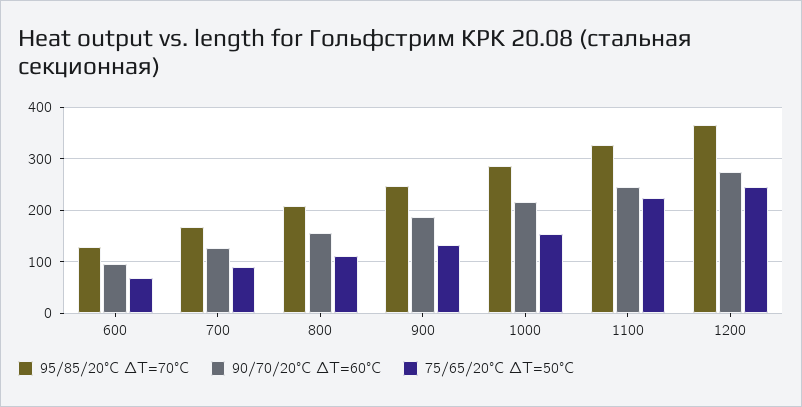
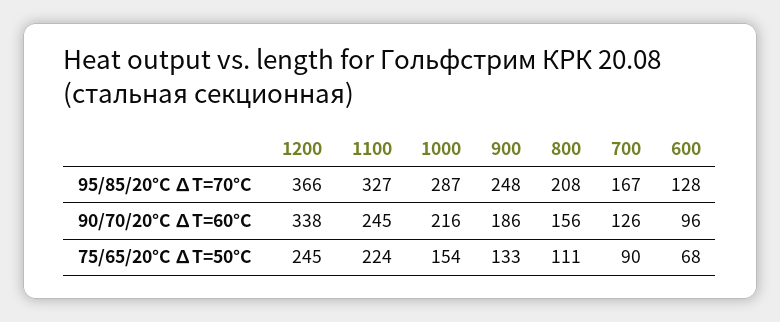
  {
    "95/85/20°С ∆Т=70°С": {
      "600": 128,
      "700": 167,
      "800": 208,
      "900": 248,
      "1000": 287,
      "1100": 327,
      "1200": 366
    },
    "90/70/20°С ∆Т=60°С": {
      "600": 96,
      "700": 126,
      "800": 156,
      "900": 186,
      "1000": 216,
      "1100": 245,
-     "1200": 280
+     "1200": 338
    },
    "75/65/20°С ∆Т=50°С": {
      "600": 68,
      "700": 90,
      "800": 111,
      "900": 133,
      "1000": 154,
      "1100": 224,
      "1200": 245
    }
  }

